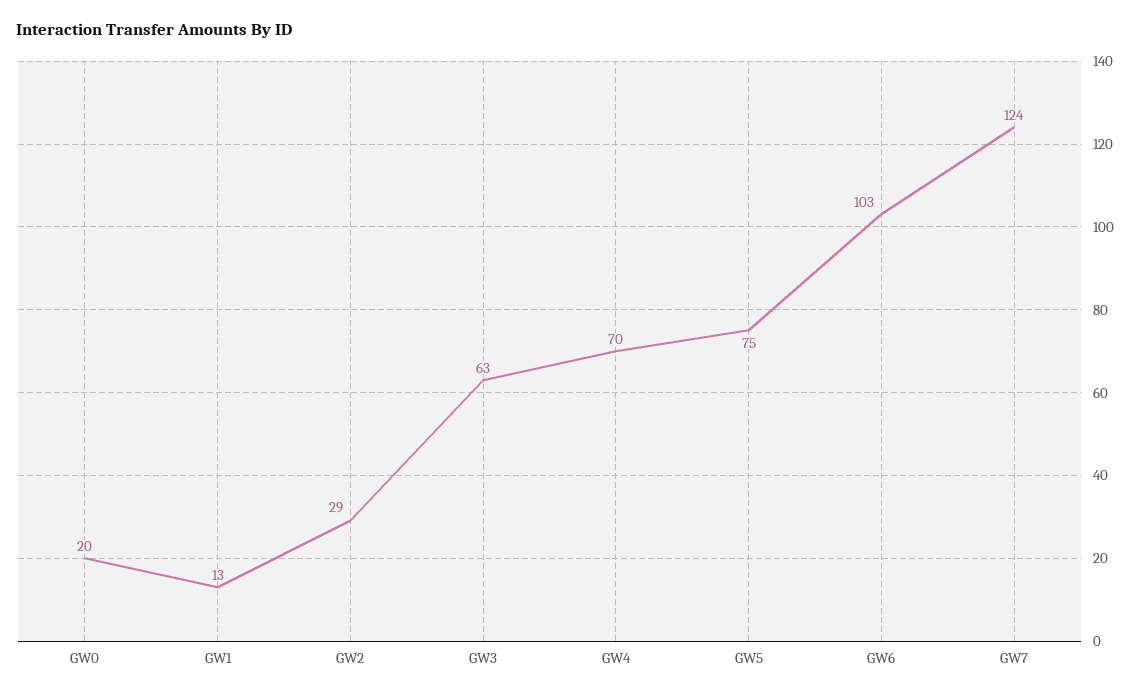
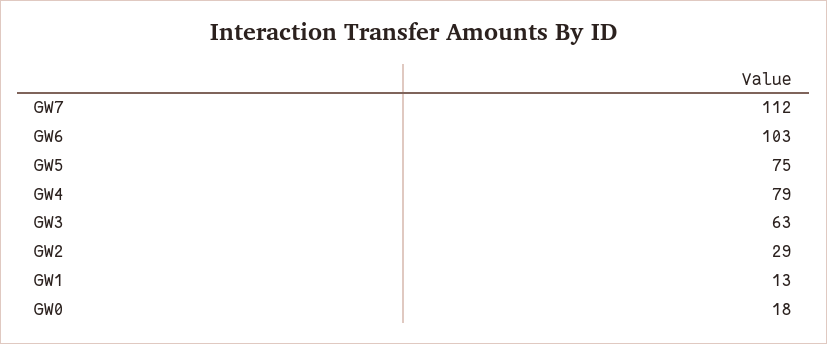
  {
-   "GW0": 20,
+   "GW0": 18,
    "GW1": 13,
    "GW2": 29,
    "GW3": 63,
-   "GW4": 70,
+   "GW4": 79,
    "GW5": 75,
    "GW6": 103,
-   "GW7": 124
+   "GW7": 112
  }

